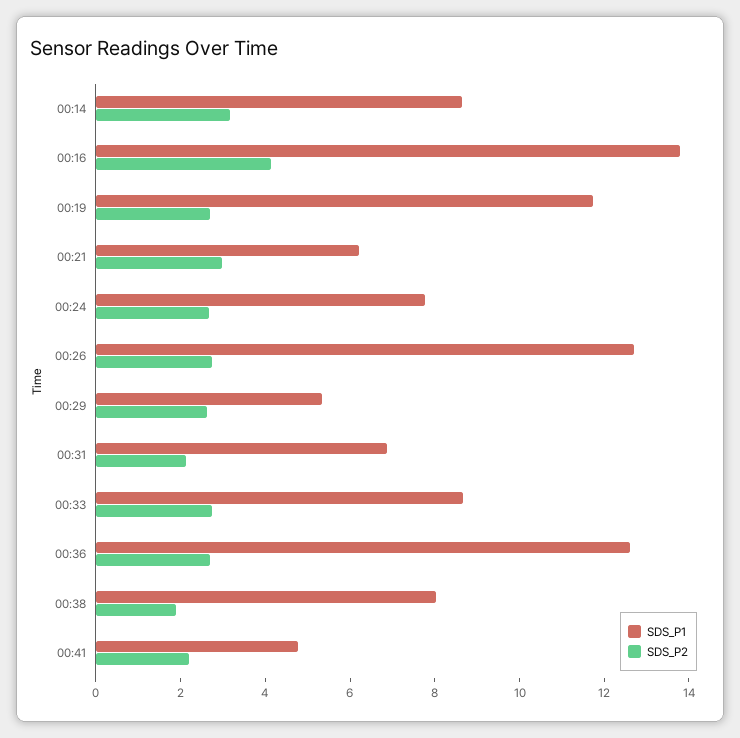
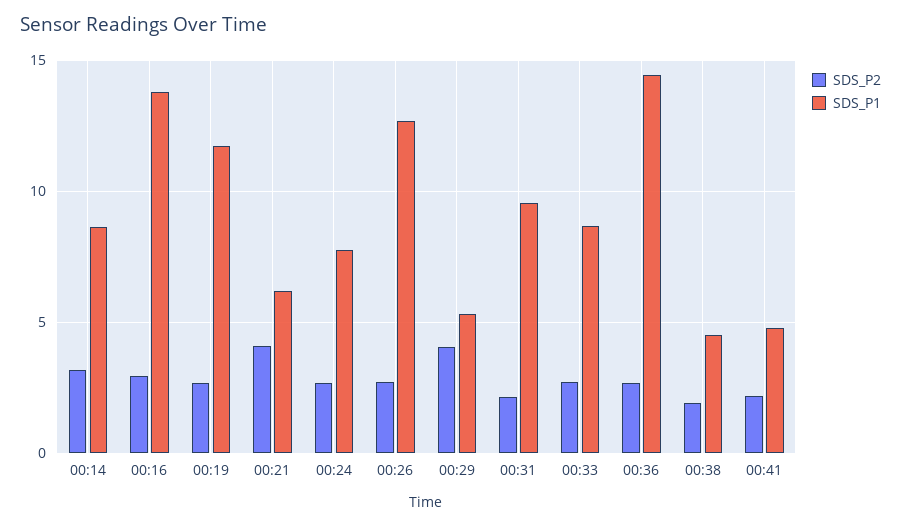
  {
    "SDS_P1": {
      "00:14": 8.5,
      "00:16": 14,
      "00:19": 11.5,
      "00:21": 6,
      "00:24": 8,
      "00:26": 12.5,
      "00:29": 5.5,
-     "00:31": 7,
+     "00:31": 9.5,
      "00:33": 8.5,
-     "00:36": 12.5,
+     "00:36": 14.5,
-     "00:38": 8,
+     "00:38": 4.5,
      "00:41": 5
    },
    "SDS_P2": {
      "00:14": 3,
-     "00:16": 4,
+     "00:16": 3,
      "00:19": 2.5,
-     "00:21": 3,
+     "00:21": 4,
      "00:24": 2.5,
      "00:26": 2.5,
-     "00:29": 2.5,
+     "00:29": 4,
      "00:31": 2,
      "00:33": 2.5,
      "00:36": 2.5,
      "00:38": 2,
      "00:41": 2
    }
  }

